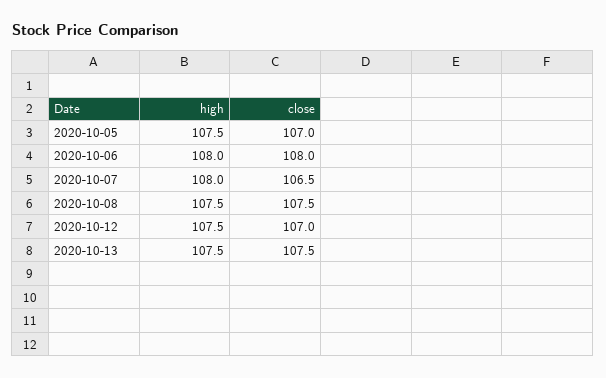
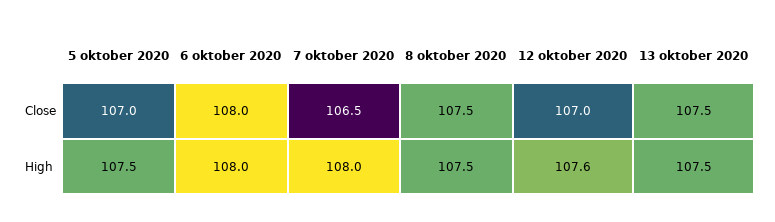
  {
    "high": {
      "2020-10-05": 107.5,
      "2020-10-06": 108,
      "2020-10-07": 108,
      "2020-10-08": 107.5,
-     "2020-10-12": 107.5,
+     "2020-10-12": 107.6,
      "2020-10-13": 107.5
    },
    "close": {
      "2020-10-05": 107,
      "2020-10-06": 108,
      "2020-10-07": 106.5,
      "2020-10-08": 107.5,
      "2020-10-12": 107,
      "2020-10-13": 107.5
    }
  }

